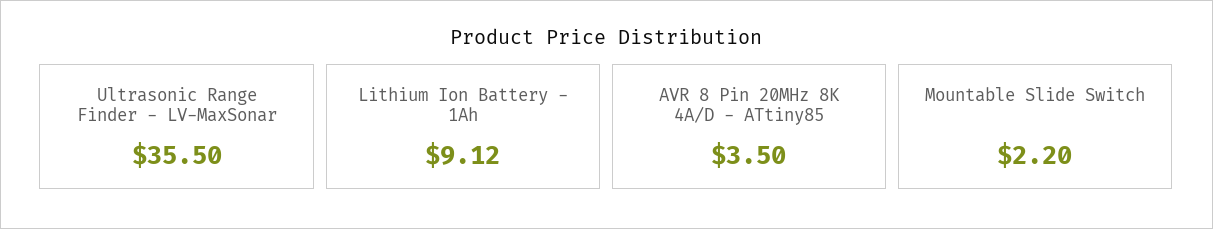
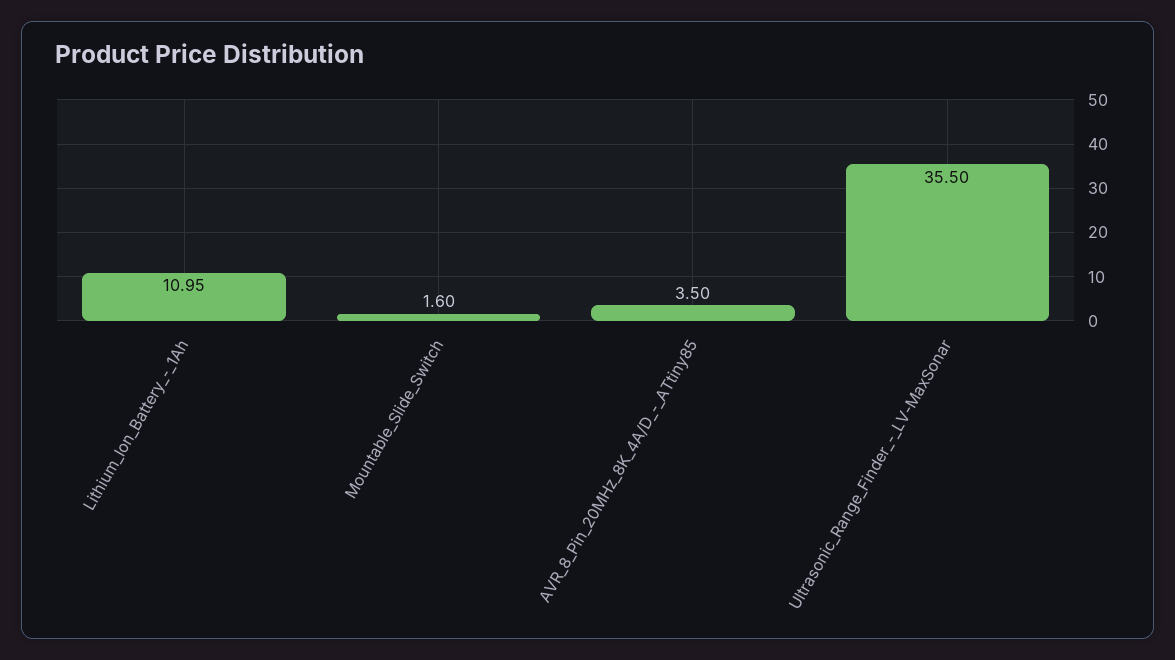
  {
    "Ultrasonic Range Finder - LV-MaxSonar": 35.5,
-   "Lithium Ion Battery - 1Ah": 9.12,
+   "Lithium Ion Battery - 1Ah": 10.95,
    "AVR 8 Pin 20MHz 8K 4A/D - ATtiny85": 3.5,
-   "Mountable Slide Switch": 2.2
+   "Mountable Slide Switch": 1.6
  }

